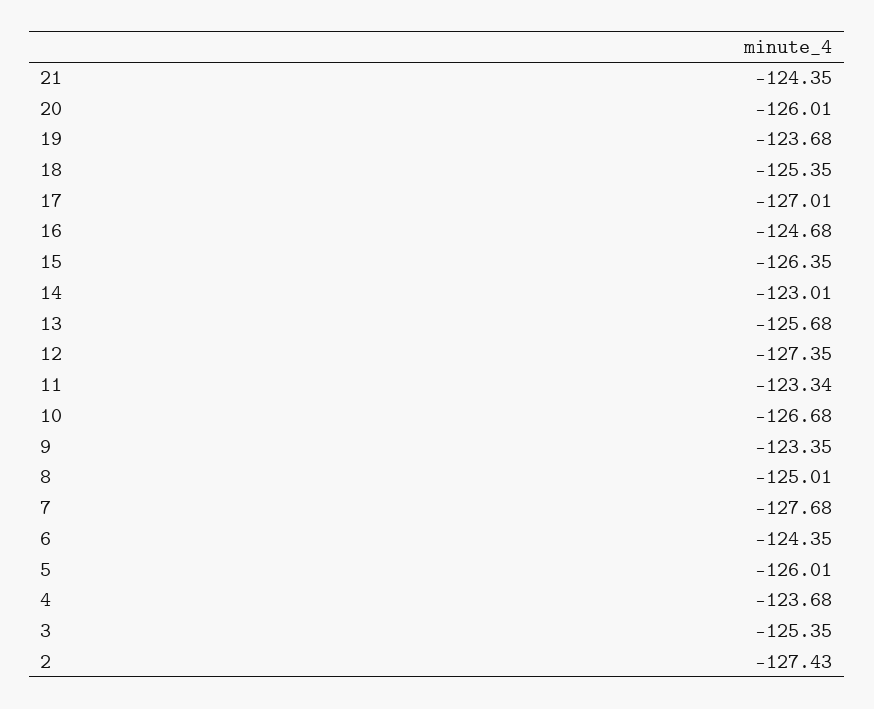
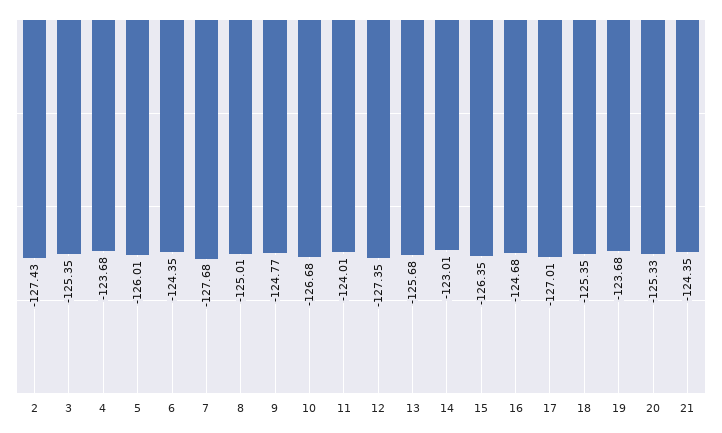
  {
    "21": -124.35,
-   "20": -126.01,
+   "20": -125.33,
    "19": -123.68,
    "18": -125.35,
    "17": -127.01,
    "16": -124.68,
    "15": -126.35,
    "14": -123.01,
    "13": -125.68,
    "12": -127.35,
-   "11": -123.34,
+   "11": -124.01,
    "10": -126.68,
-   "9": -123.35,
+   "9": -124.77,
    "8": -125.01,
    "7": -127.68,
    "6": -124.35,
    "5": -126.01,
    "4": -123.68,
    "3": -125.35,
    "2": -127.43
  }

